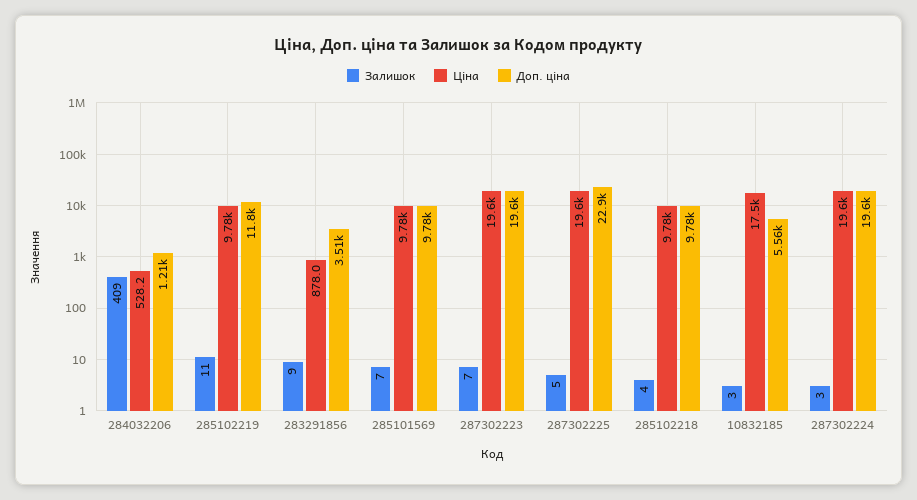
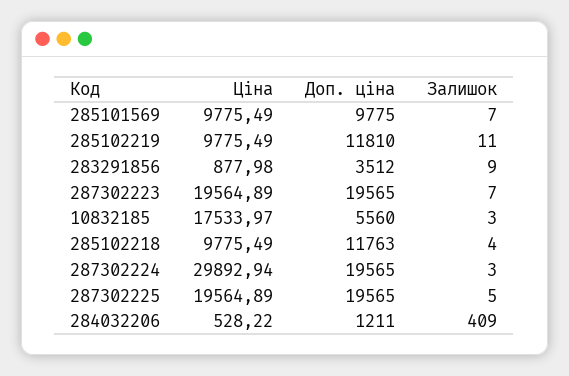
  {
    "Залишок": {
      "284032206": 409,
      "285102219": 11,
      "283291856": 9,
      "285101569": 7,
      "287302223": 7,
      "287302225": 5,
      "285102218": 4,
      "10832185": 3,
      "287302224": 3
    },
    "Ціна": {
      "284032206": 528.22,
      "285102219": 9775.49,
      "283291856": 877.98,
      "285101569": 9775.49,
      "287302223": 19564.89,
      "287302225": 19564.89,
      "285102218": 9775.49,
      "10832185": 17533.97,
-     "287302224": 19600
+     "287302224": 29892.94
    },
    "Доп. ціна": {
      "284032206": 1211,
      "285102219": 11810,
      "283291856": 3512,
      "285101569": 9775,
      "287302223": 19565,
-     "287302225": 22900,
+     "287302225": 19565,
-     "285102218": 9780,
+     "285102218": 11763,
      "10832185": 5560,
      "287302224": 19565
    }
  }

